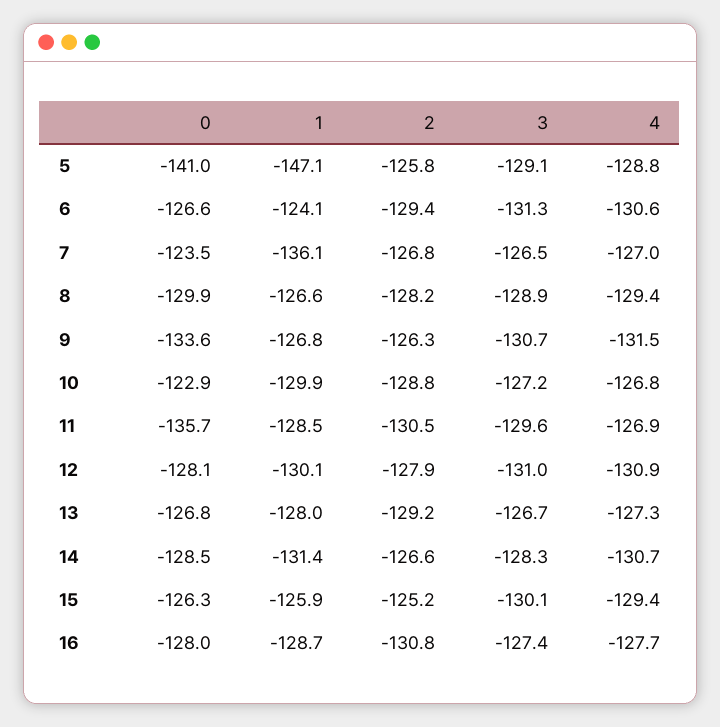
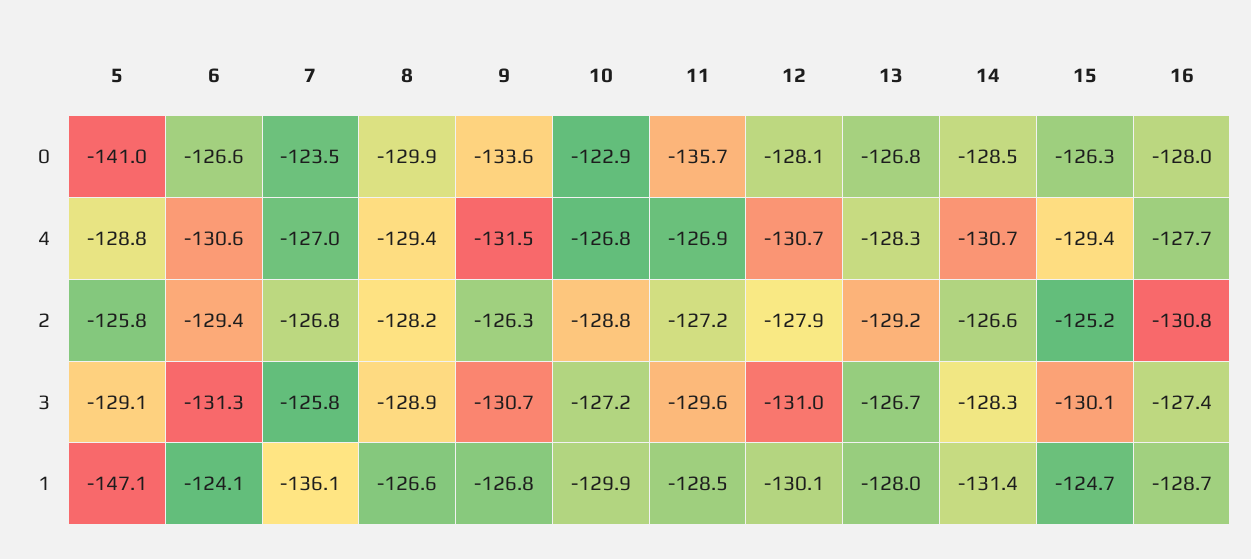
  {
    "0": {
      "5": -141,
      "6": -126.6,
      "7": -123.5,
      "8": -129.9,
      "9": -133.6,
      "10": -122.9,
      "11": -135.7,
      "12": -128.1,
      "13": -126.8,
      "14": -128.5,
      "15": -126.3,
      "16": -128
    },
    "1": {
      "5": -147.1,
      "6": -124.1,
      "7": -136.1,
      "8": -126.6,
      "9": -126.8,
      "10": -129.9,
      "11": -128.5,
      "12": -130.1,
      "13": -128,
      "14": -131.4,
-     "15": -125.9,
+     "15": -124.7,
      "16": -128.7
    },
    "2": {
      "5": -125.8,
      "6": -129.4,
      "7": -126.8,
      "8": -128.2,
      "9": -126.3,
      "10": -128.8,
-     "11": -130.5,
+     "11": -127.2,
      "12": -127.9,
      "13": -129.2,
      "14": -126.6,
      "15": -125.2,
      "16": -130.8
    },
    "3": {
      "5": -129.1,
      "6": -131.3,
-     "7": -126.5,
+     "7": -125.8,
      "8": -128.9,
      "9": -130.7,
      "10": -127.2,
      "11": -129.6,
      "12": -131,
      "13": -126.7,
      "14": -128.3,
      "15": -130.1,
      "16": -127.4
    },
    "4": {
      "5": -128.8,
      "6": -130.6,
      "7": -127,
      "8": -129.4,
      "9": -131.5,
      "10": -126.8,
      "11": -126.9,
-     "12": -130.9,
+     "12": -130.7,
-     "13": -127.3,
+     "13": -128.3,
      "14": -130.7,
      "15": -129.4,
      "16": -127.7
    }
  }

